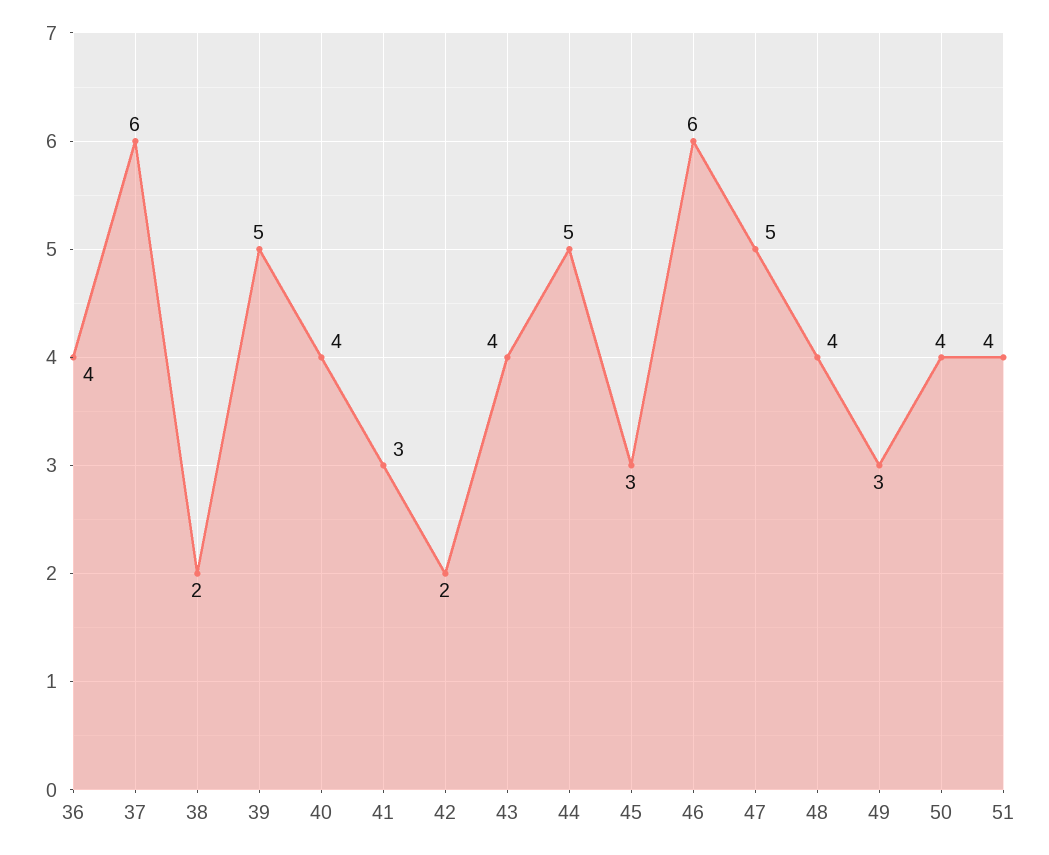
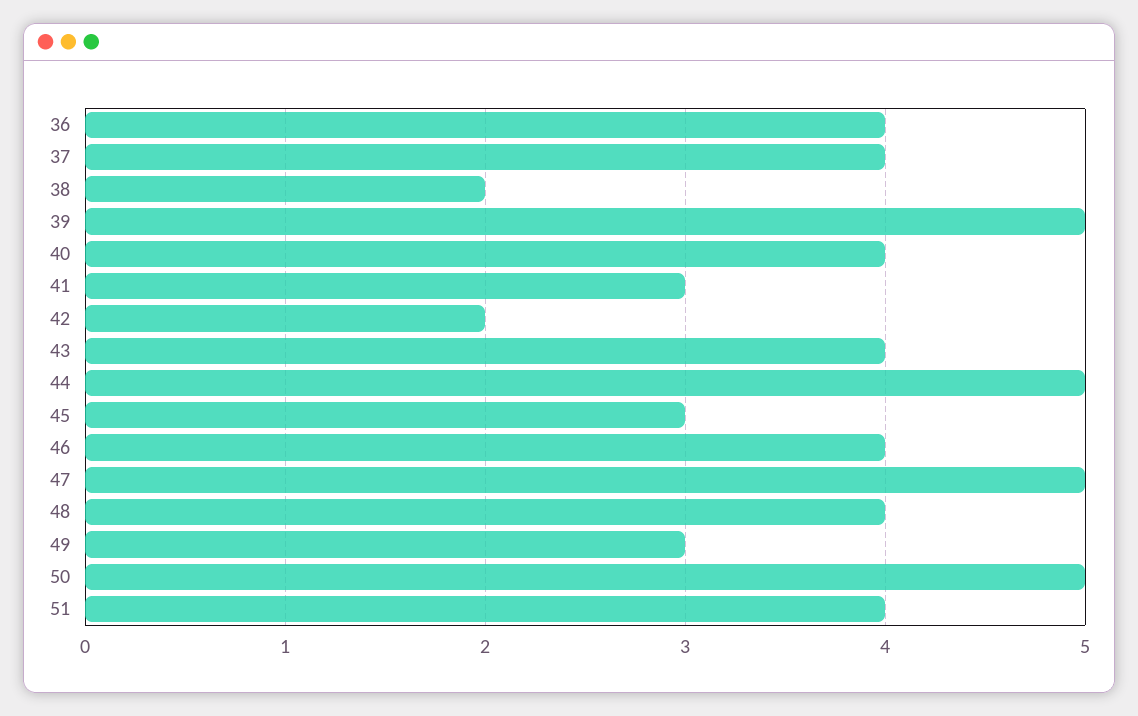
  {
    "36": 4,
-   "37": 6,
+   "37": 4,
    "38": 2,
    "39": 5,
    "40": 4,
    "41": 3,
    "42": 2,
    "43": 4,
    "44": 5,
    "45": 3,
-   "46": 6,
+   "46": 4,
    "47": 5,
    "48": 4,
    "49": 3,
-   "50": 4,
+   "50": 5,
    "51": 4
  }

